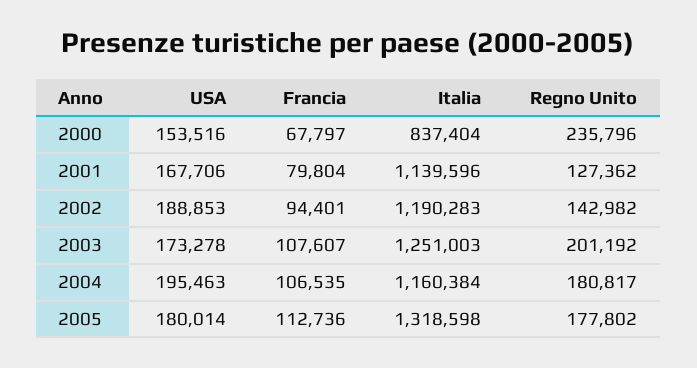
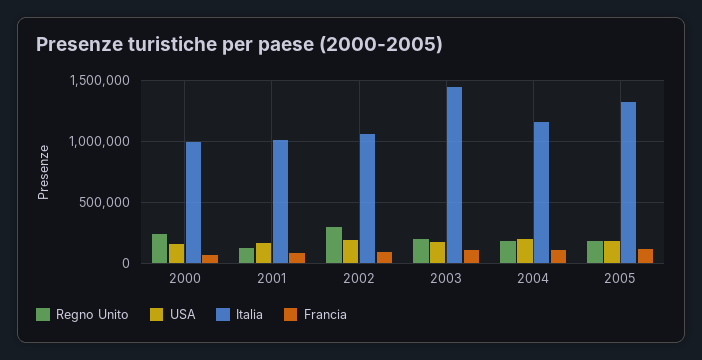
  {
    "USA": {
      "2000": 153516,
      "2001": 167706,
      "2002": 188853,
      "2003": 173278,
      "2004": 195463,
      "2005": 180014
    },
    "Francia": {
      "2000": 67797,
      "2001": 79804,
      "2002": 94401,
      "2003": 107607,
      "2004": 106535,
      "2005": 112736
    },
    "Italia": {
-     "2000": 837404,
+     "2000": 1000000,
-     "2001": 1139596,
+     "2001": 1000000,
-     "2002": 1190283,
+     "2002": 1050000,
-     "2003": 1251003,
+     "2003": 1450000,
      "2004": 1160384,
      "2005": 1318598
    },
    "Regno Unito": {
      "2000": 235796,
      "2001": 127362,
-     "2002": 142982,
+     "2002": 300000,
      "2003": 201192,
      "2004": 180817,
      "2005": 177802
    }
  }

